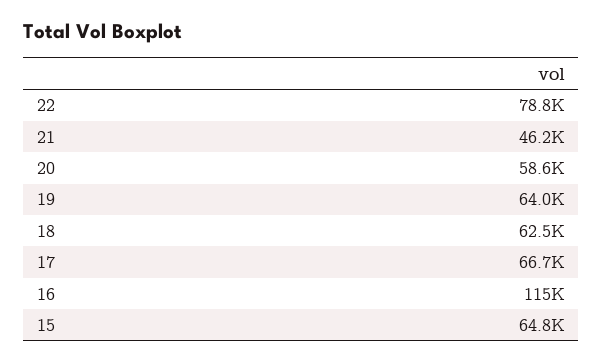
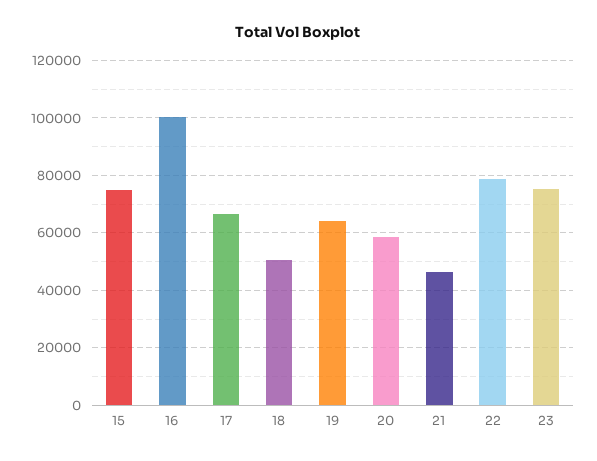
  {
    "22": 78800,
    "21": 46200,
    "20": 58600,
    "19": 64000,
-   "18": 62500,
+   "18": 50000,
    "17": 66700,
-   "16": 115000,
+   "16": 100000,
-   "15": 64800
+   "15": 75000,
+   "23": 75000
  }

